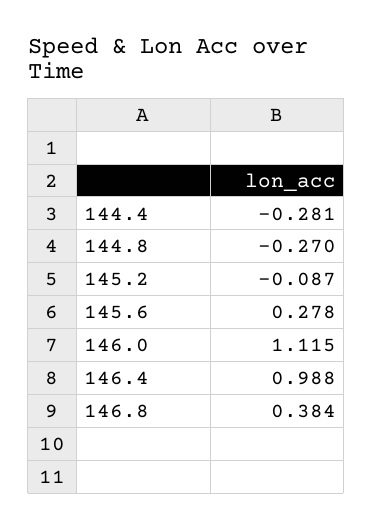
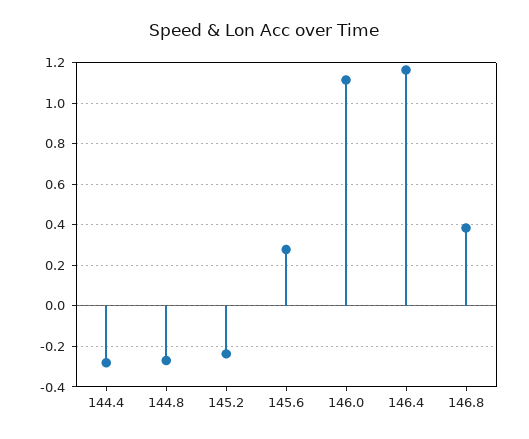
  {
    "144.4": -0.281,
    "144.8": -0.27,
-   "145.2": -0.087,
+   "145.2": -0.25,
    "145.6": 0.278,
    "146.0": 1.115,
-   "146.4": 0.988,
+   "146.4": 1.15,
    "146.8": 0.384
  }

